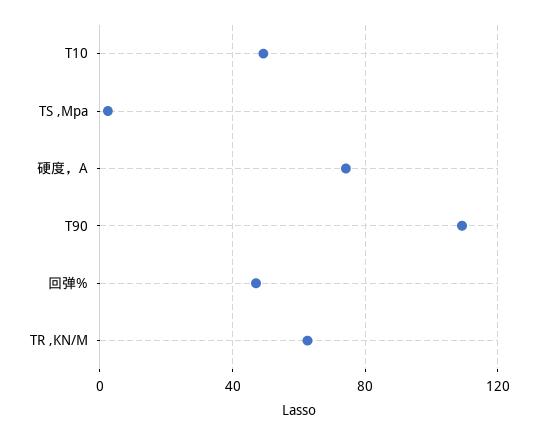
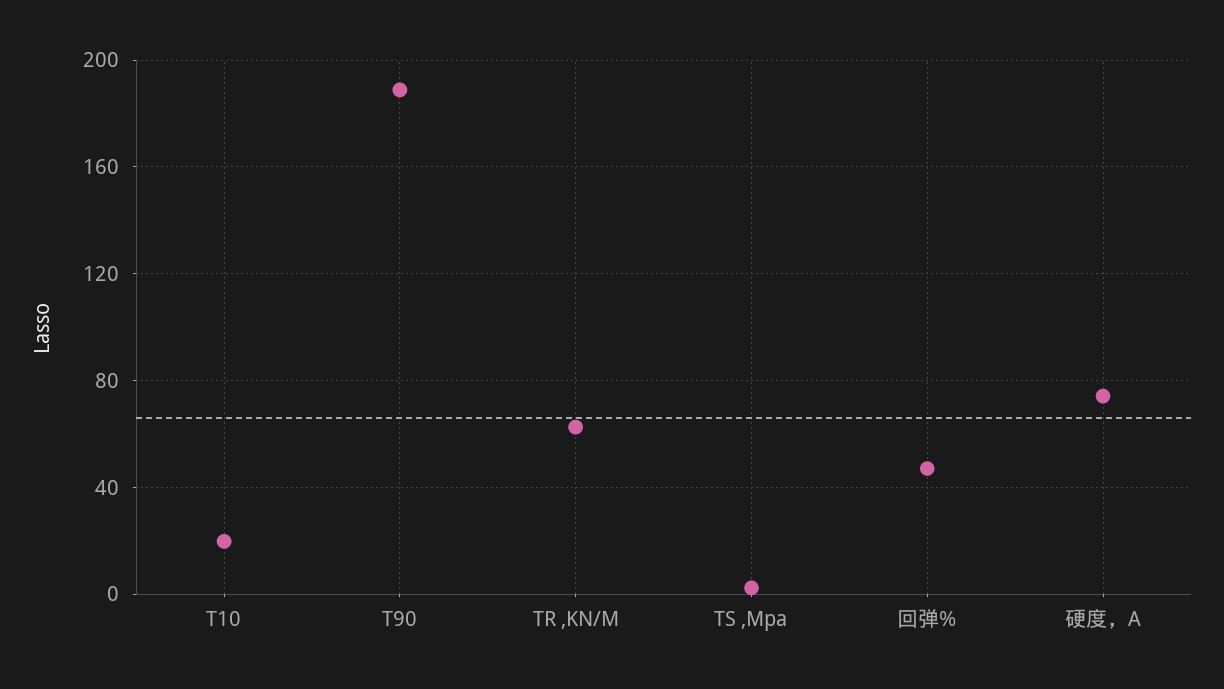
  {
-   "T10": 50,
+   "T10": 20,
    "TS ,Mpa": 0,
    "硬度，A": 75,
-   "T90": 110,
+   "T90": 190,
    "回弹%": 45,
    "TR ,KN/M": 65
  }

